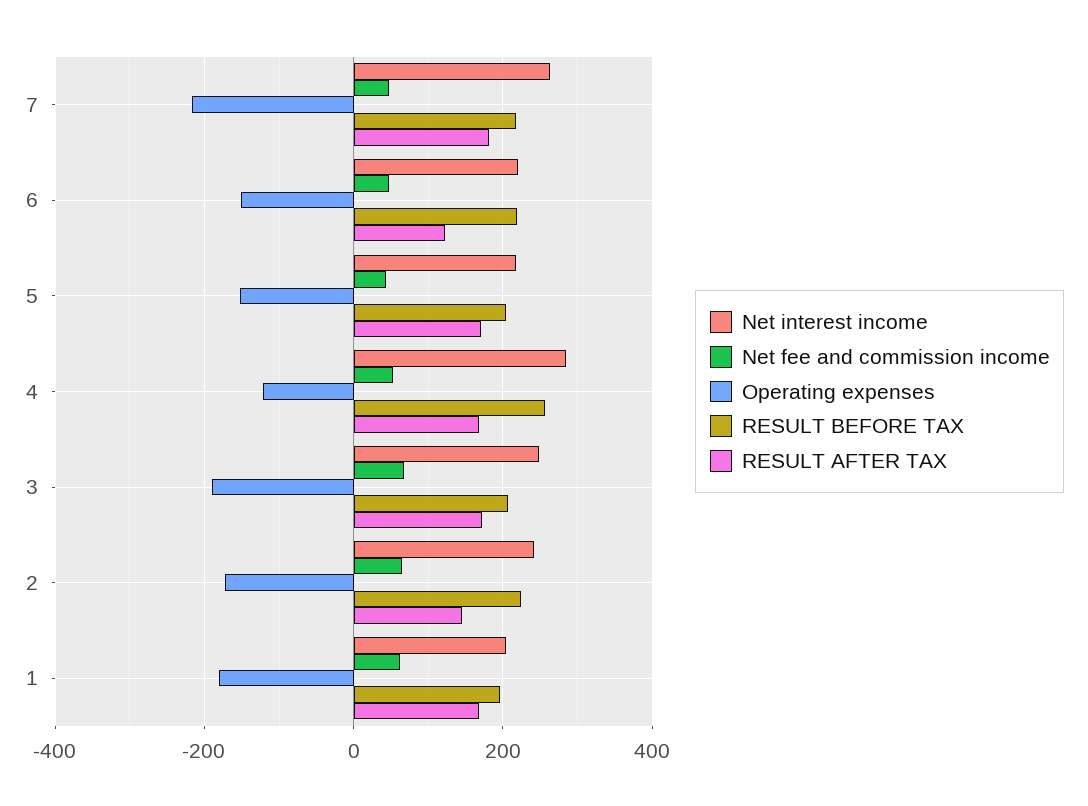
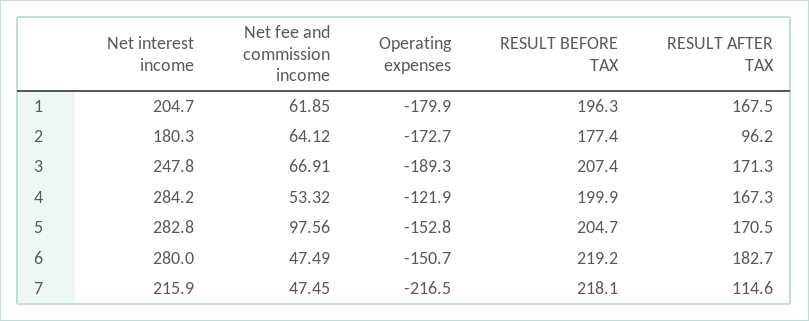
  {
    "Net interest income": {
-     "7": 260,
+     "7": 215.9,
-     "6": 220,
+     "6": 280,
-     "5": 220,
+     "5": 282.8,
      "4": 284.2,
      "3": 247.8,
-     "2": 240,
+     "2": 180.3,
      "1": 204.7
    },
    "Net fee and commission income": {
      "7": 47.45,
      "6": 47.49,
-     "5": 40,
+     "5": 97.56,
      "4": 53.32,
      "3": 66.91,
      "2": 64.12,
      "1": 61.85
    },
    "Operating expenses": {
      "7": -216.5,
      "6": -150.7,
      "5": -152.8,
      "4": -121.9,
      "3": -189.3,
      "2": -172.7,
      "1": -179.9
    },
    "RESULT BEFORE TAX": {
      "7": 218.1,
      "6": 219.2,
      "5": 204.7,
-     "4": 260,
+     "4": 199.9,
      "3": 207.4,
-     "2": 220,
+     "2": 177.4,
      "1": 196.3
    },
    "RESULT AFTER TAX": {
-     "7": 180,
+     "7": 114.6,
-     "6": 120,
+     "6": 182.7,
      "5": 170.5,
      "4": 167.3,
      "3": 171.3,
-     "2": 140,
+     "2": 96.2,
      "1": 167.5
    }
  }

